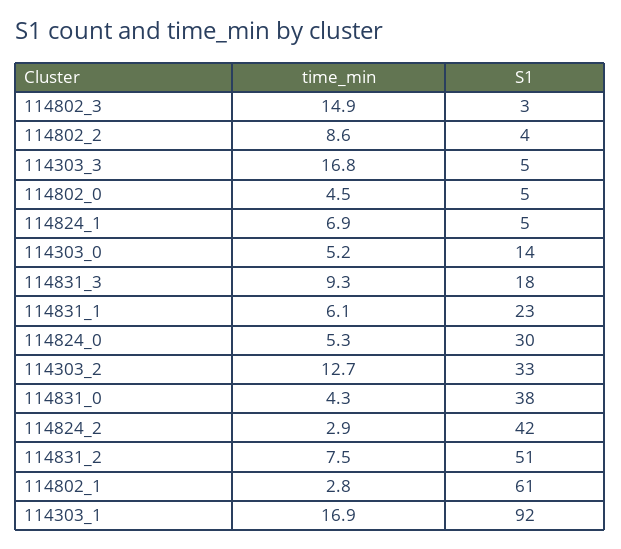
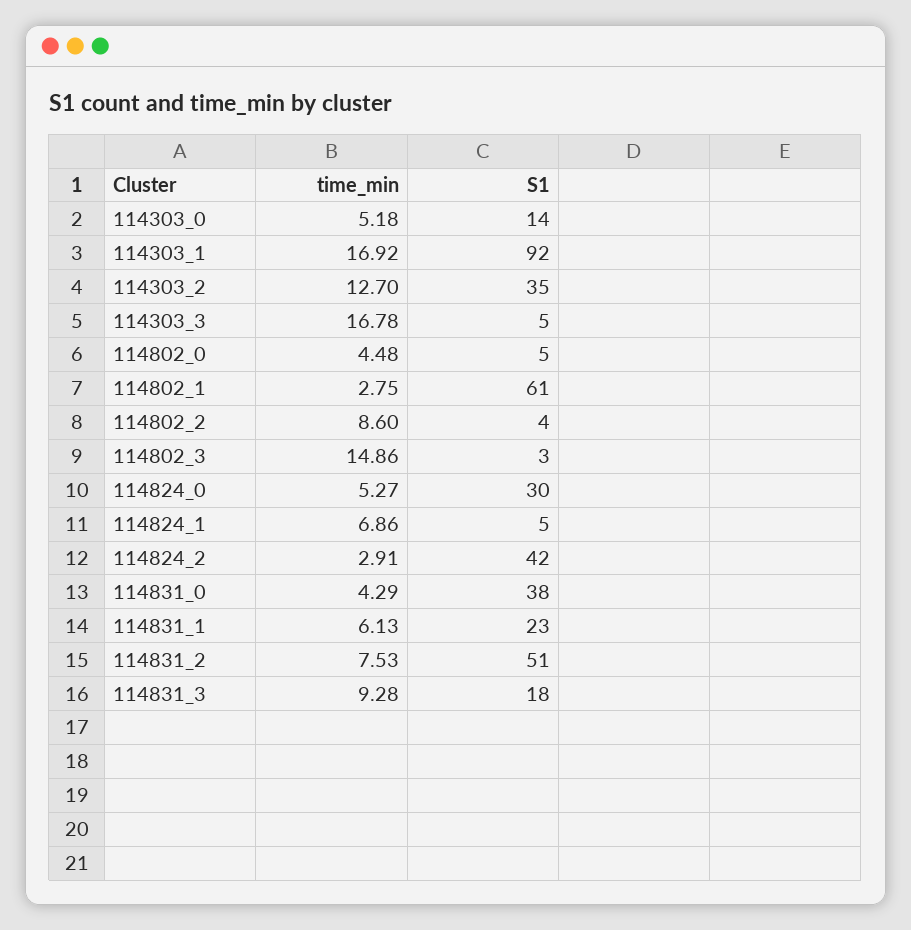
  {
    "time_min": {
      "114802_3": 14.86,
      "114802_2": 8.6,
      "114303_3": 16.78,
      "114802_0": 4.48,
      "114824_1": 6.86,
      "114303_0": 5.18,
      "114831_3": 9.28,
      "114831_1": 6.13,
      "114824_0": 5.27,
      "114303_2": 12.7,
      "114831_0": 4.29,
      "114824_2": 2.91,
      "114831_2": 7.53,
      "114802_1": 2.75,
      "114303_1": 16.92
    },
    "S1": {
      "114802_3": 3,
      "114802_2": 4,
      "114303_3": 5,
      "114802_0": 5,
      "114824_1": 5,
      "114303_0": 14,
      "114831_3": 18,
      "114831_1": 23,
      "114824_0": 30,
-     "114303_2": 33,
+     "114303_2": 35,
      "114831_0": 38,
      "114824_2": 42,
      "114831_2": 51,
      "114802_1": 61,
      "114303_1": 92
    }
  }

